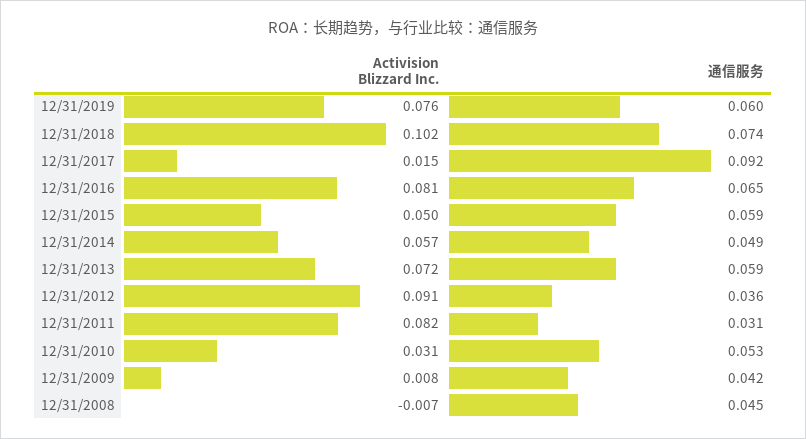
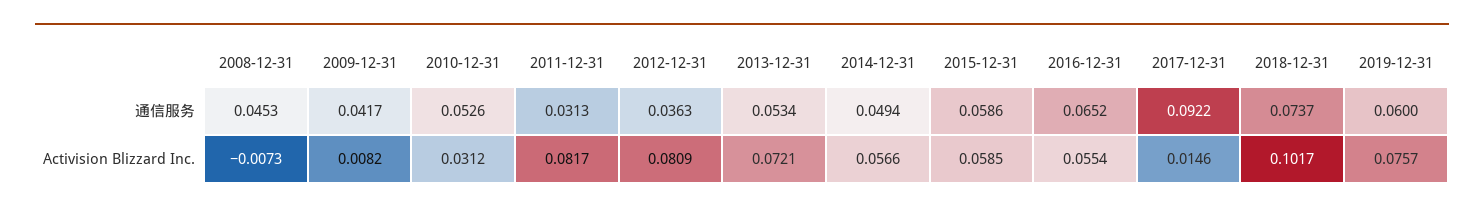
  {
    "Activision Blizzard Inc.": {
      "12/31/2019": 0.0757,
      "12/31/2018": 0.1017,
      "12/31/2017": 0.0146,
-     "12/31/2016": 0.081,
+     "12/31/2016": 0.0554,
-     "12/31/2015": 0.05,
+     "12/31/2015": 0.0585,
      "12/31/2014": 0.0566,
      "12/31/2013": 0.0721,
-     "12/31/2012": 0.091,
+     "12/31/2012": 0.0809,
      "12/31/2011": 0.0817,
      "12/31/2010": 0.0312,
      "12/31/2009": 0.0082,
      "12/31/2008": -0.0073
    },
    "通信服务": {
      "12/31/2019": 0.06,
      "12/31/2018": 0.0737,
      "12/31/2017": 0.0922,
      "12/31/2016": 0.0652,
      "12/31/2015": 0.0586,
      "12/31/2014": 0.0494,
-     "12/31/2013": 0.059,
+     "12/31/2013": 0.0534,
      "12/31/2012": 0.0363,
      "12/31/2011": 0.0313,
      "12/31/2010": 0.0526,
      "12/31/2009": 0.0417,
      "12/31/2008": 0.0453
    }
  }

